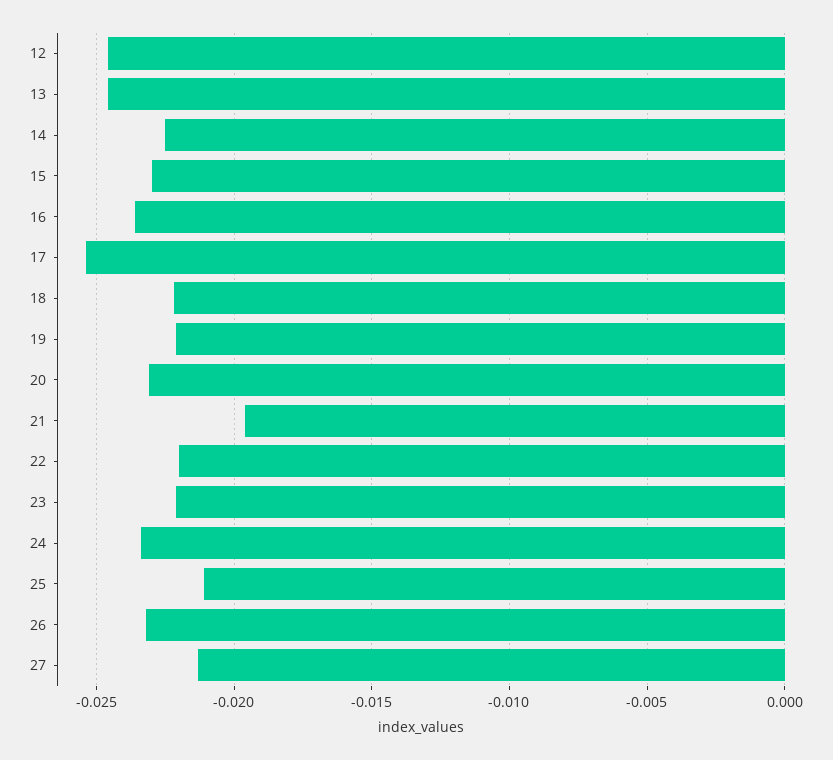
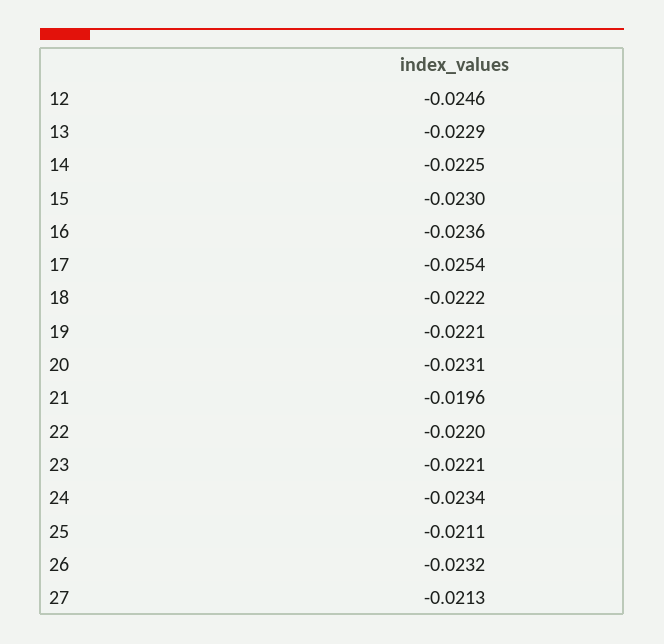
  {
    "12": -0.0246,
-   "13": -0.0245,
+   "13": -0.0229,
    "14": -0.0225,
    "15": -0.023,
    "16": -0.0236,
    "17": -0.0254,
    "18": -0.0222,
    "19": -0.0221,
    "20": -0.0231,
    "21": -0.0196,
    "22": -0.022,
    "23": -0.0221,
    "24": -0.0234,
    "25": -0.0211,
    "26": -0.0232,
    "27": -0.0213
  }

